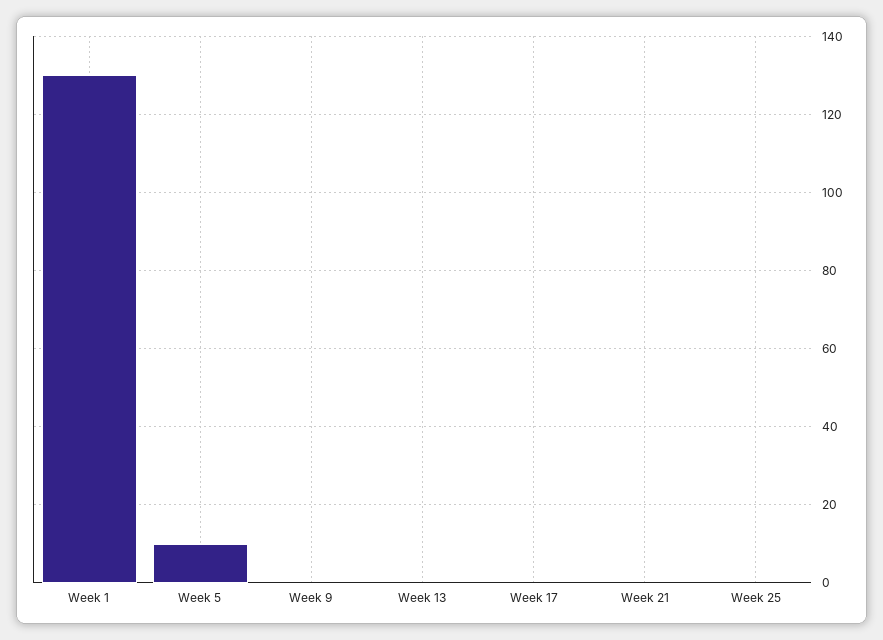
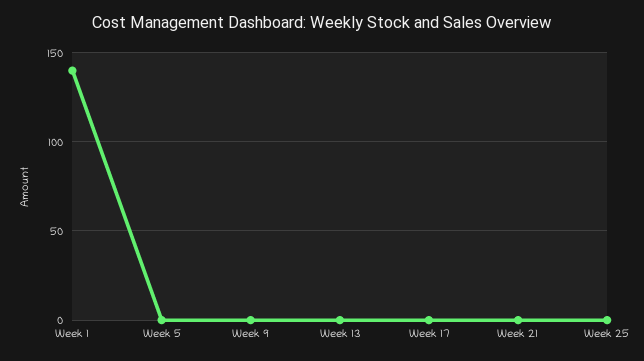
  {
-   "Week 1": 130,
+   "Week 1": 140,
-   "Week 5": 10,
+   "Week 5": 0,
    "Week 9": 0,
    "Week 13": 0,
    "Week 17": 0,
    "Week 21": 0,
    "Week 25": 0
  }

